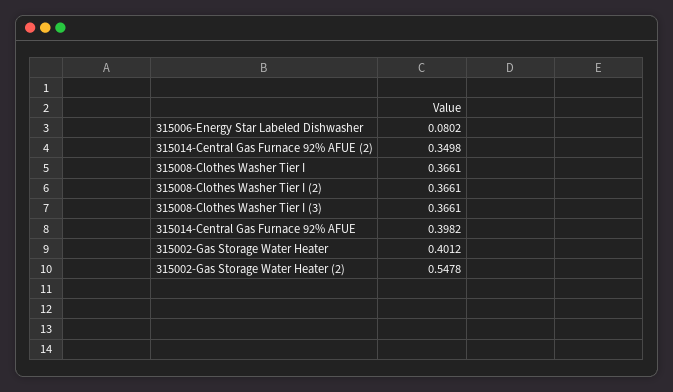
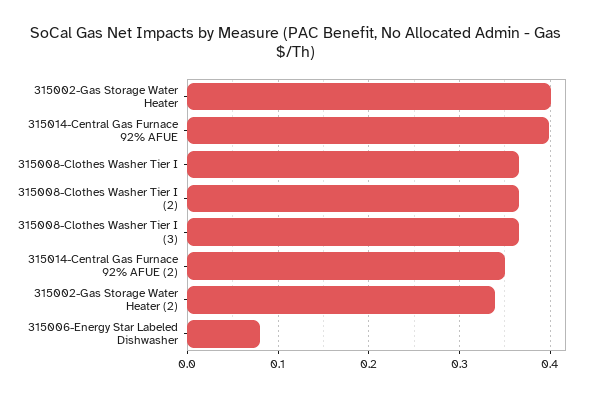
  {
    "315006-Energy Star Labeled Dishwasher": 0.0802,
    "315014-Central Gas Furnace 92% AFUE (2)": 0.3498,
    "315008-Clothes Washer Tier I": 0.3661,
    "315008-Clothes Washer Tier I (2)": 0.3661,
    "315008-Clothes Washer Tier I (3)": 0.3661,
    "315014-Central Gas Furnace 92% AFUE": 0.3982,
    "315002-Gas Storage Water Heater": 0.4012,
-   "315002-Gas Storage Water Heater (2)": 0.5478
+   "315002-Gas Storage Water Heater (2)": 0.34
  }

